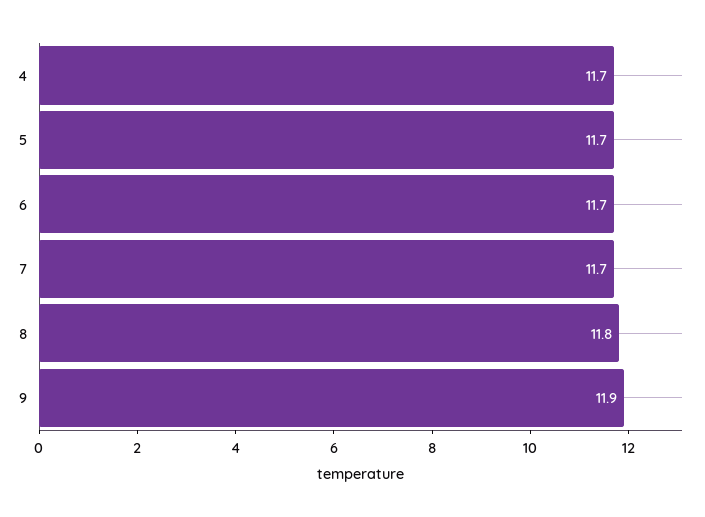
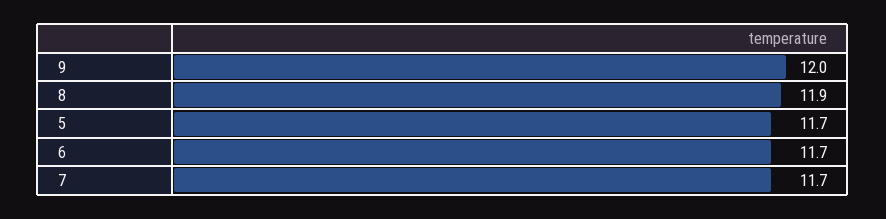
  {
-   "4": 11.7,
    "5": 11.7,
    "6": 11.7,
    "7": 11.7,
-   "8": 11.8,
+   "8": 11.9,
-   "9": 11.9
+   "9": 12
  }

